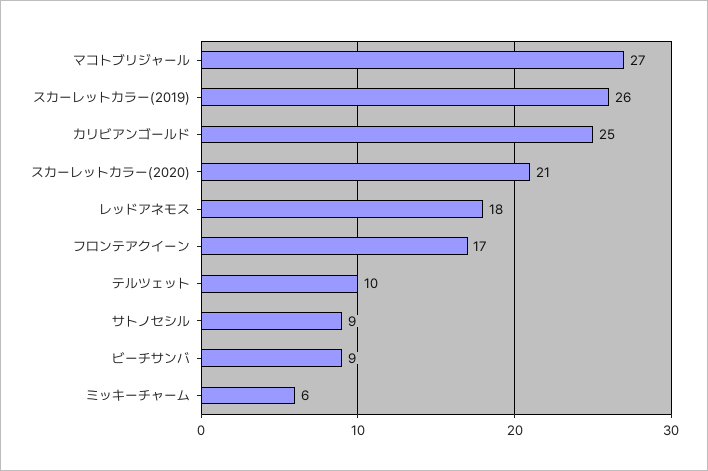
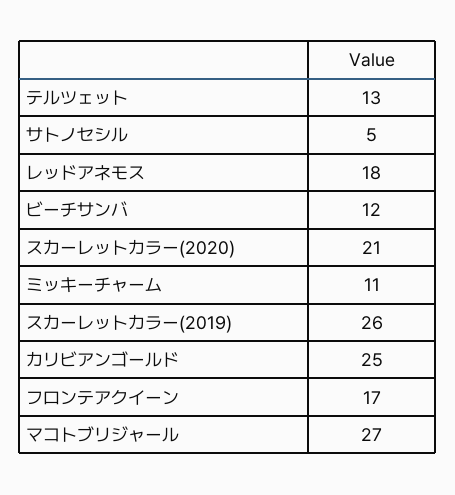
  {
    "マコトブリジャール": 27,
    "スカーレットカラー(2019)": 26,
    "カリビアンゴールド": 25,
    "スカーレットカラー(2020)": 21,
    "レッドアネモス": 18,
    "フロンテアクイーン": 17,
-   "テルツェット": 10,
+   "テルツェット": 13,
-   "サトノセシル": 9,
+   "サトノセシル": 5,
-   "ビーチサンバ": 9,
+   "ビーチサンバ": 12,
-   "ミッキーチャーム": 6
+   "ミッキーチャーム": 11
  }

